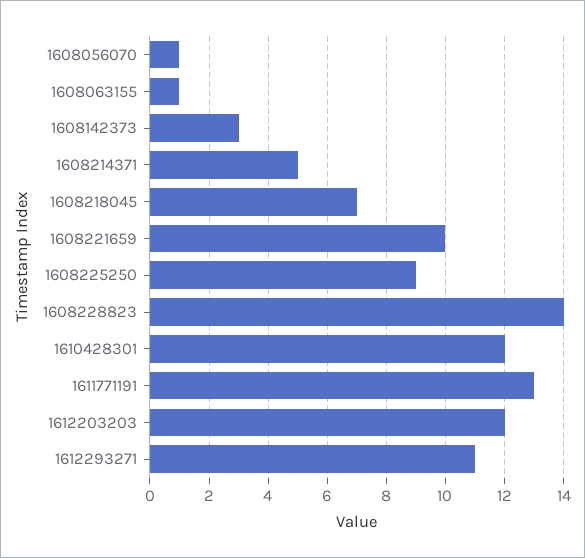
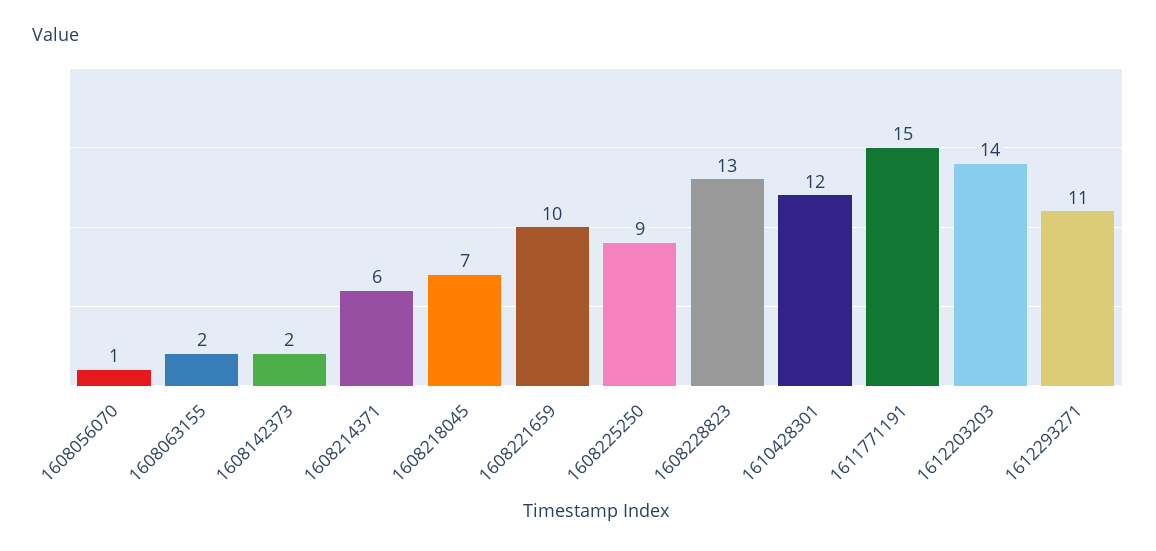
  {
    "1608056070": 1,
-   "1608063155": 1,
+   "1608063155": 2,
-   "1608142373": 3,
+   "1608142373": 2,
-   "1608214371": 5,
+   "1608214371": 6,
    "1608218045": 7,
    "1608221659": 10,
    "1608225250": 9,
-   "1608228823": 14,
+   "1608228823": 13,
    "1610428301": 12,
-   "1611771191": 13,
+   "1611771191": 15,
-   "1612203203": 12,
+   "1612203203": 14,
    "1612293271": 11
  }

